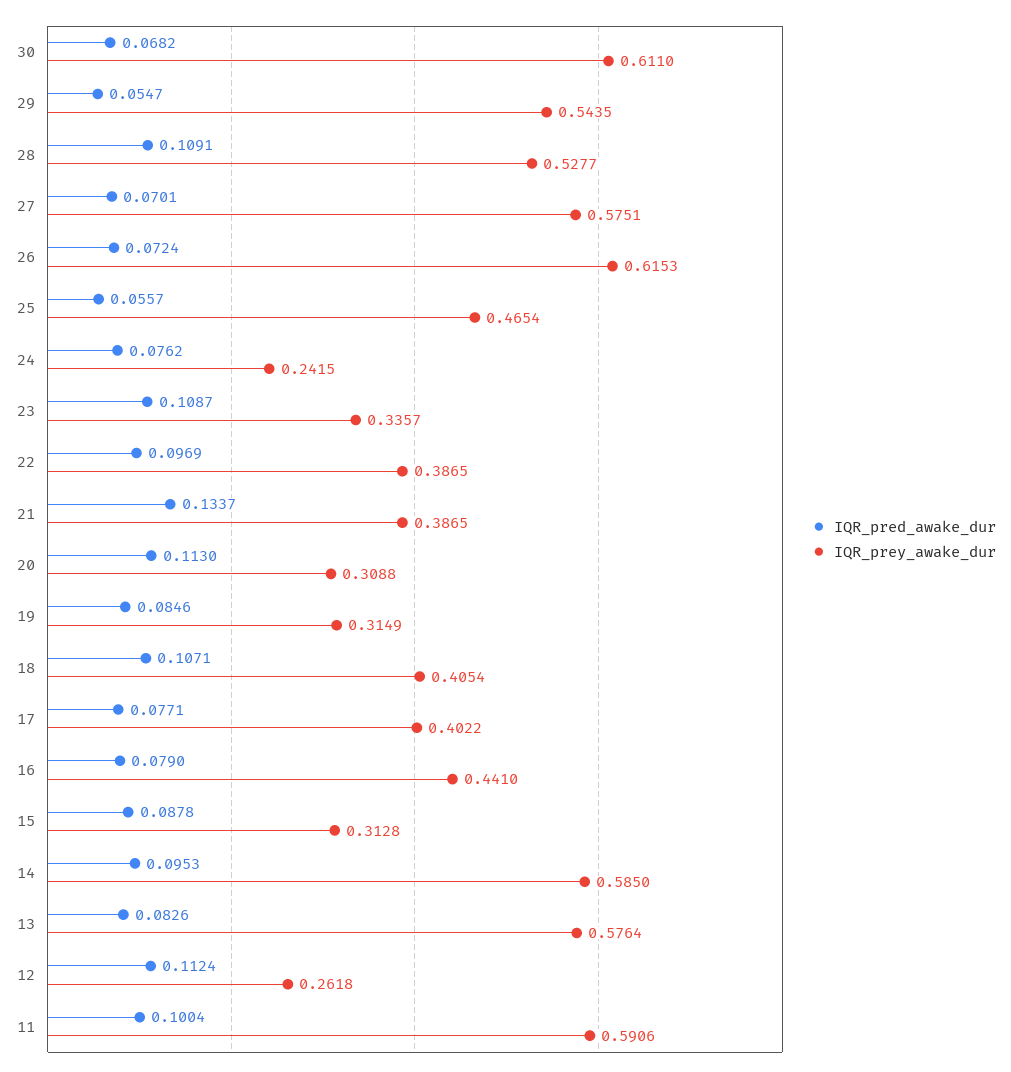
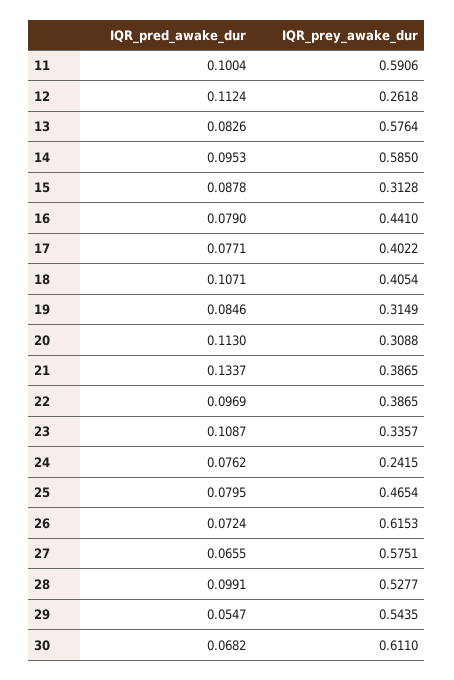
  {
    "IQR_pred_awake_dur": {
      "30": 0.0682,
      "29": 0.0547,
-     "28": 0.1091,
+     "28": 0.0991,
-     "27": 0.0701,
+     "27": 0.0655,
      "26": 0.0724,
-     "25": 0.0557,
+     "25": 0.0795,
      "24": 0.0762,
      "23": 0.1087,
      "22": 0.0969,
      "21": 0.1337,
      "20": 0.113,
      "19": 0.0846,
      "18": 0.1071,
      "17": 0.0771,
      "16": 0.079,
      "15": 0.0878,
      "14": 0.0953,
      "13": 0.0826,
      "12": 0.1124,
      "11": 0.1004
    },
    "IQR_prey_awake_dur": {
      "30": 0.611,
      "29": 0.5435,
      "28": 0.5277,
      "27": 0.5751,
      "26": 0.6153,
      "25": 0.4654,
      "24": 0.2415,
      "23": 0.3357,
      "22": 0.3865,
      "21": 0.3865,
      "20": 0.3088,
      "19": 0.3149,
      "18": 0.4054,
      "17": 0.4022,
      "16": 0.441,
      "15": 0.3128,
      "14": 0.585,
      "13": 0.5764,
      "12": 0.2618,
      "11": 0.5906
    }
  }

